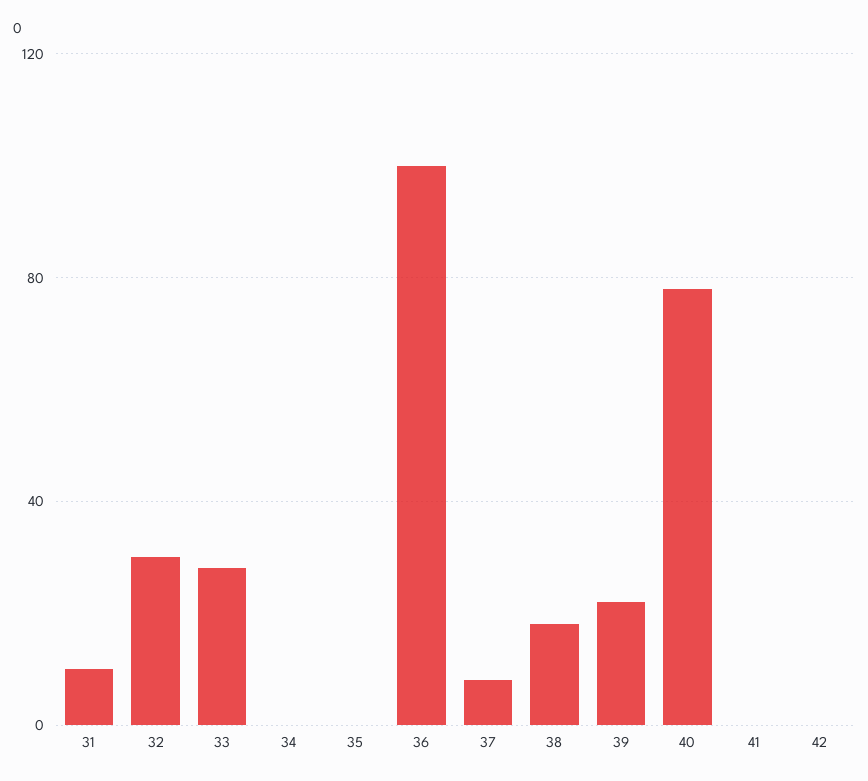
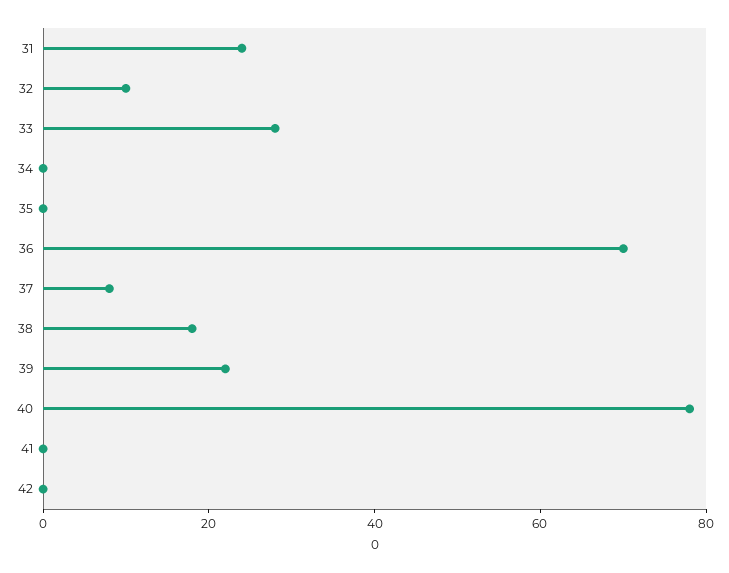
  {
-   "31": 10,
+   "31": 25,
-   "32": 30,
+   "32": 10,
    "33": 30,
    "34": 0,
    "35": 0,
-   "36": 100,
+   "36": 70,
    "37": 10,
    "38": 20,
    "39": 20,
    "40": 80,
    "41": 0,
    "42": 0
  }

